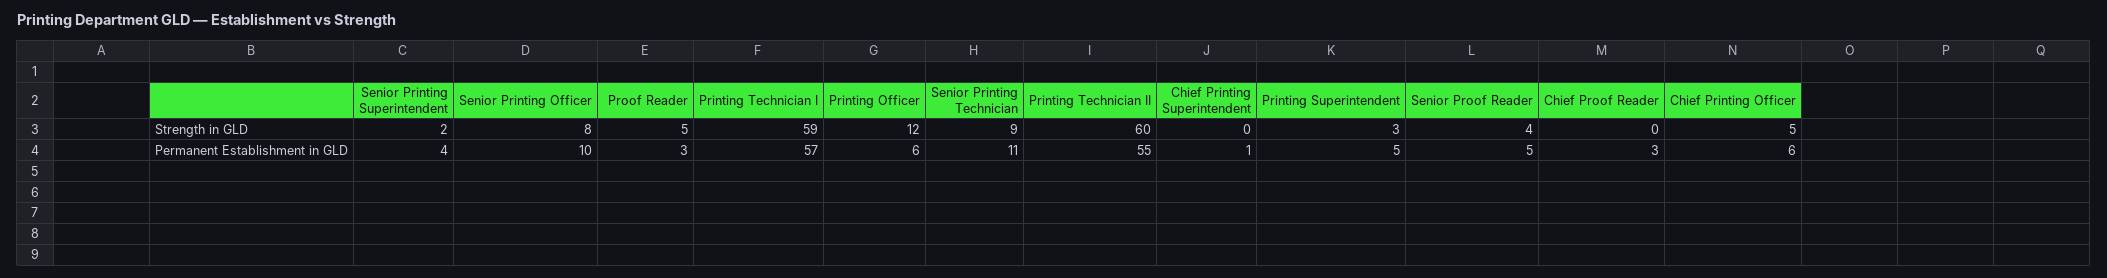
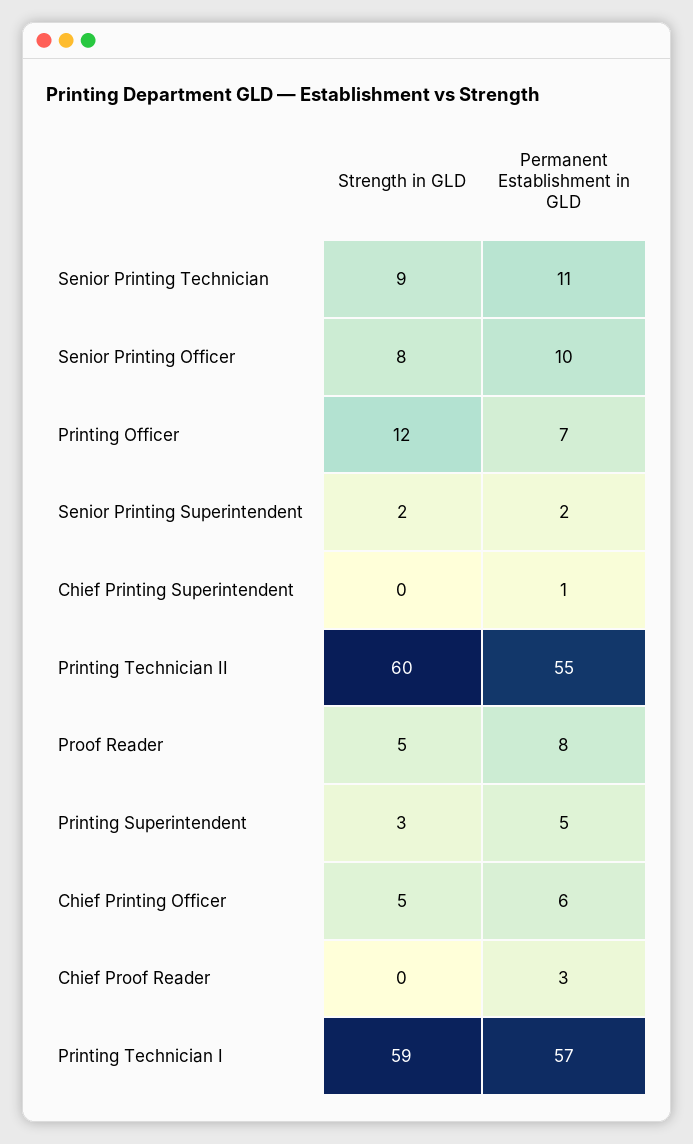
  {
    "Senior Printing Superintendent": {
      "Strength in GLD": 2,
-     "Permanent Establishment in GLD": 4
+     "Permanent Establishment in GLD": 2
    },
    "Senior Printing Officer": {
      "Strength in GLD": 8,
      "Permanent Establishment in GLD": 10
    },
    "Proof Reader": {
      "Strength in GLD": 5,
-     "Permanent Establishment in GLD": 3
+     "Permanent Establishment in GLD": 8
    },
    "Printing Technician I": {
      "Strength in GLD": 59,
      "Permanent Establishment in GLD": 57
    },
    "Printing Officer": {
      "Strength in GLD": 12,
-     "Permanent Establishment in GLD": 6
+     "Permanent Establishment in GLD": 7
    },
    "Senior Printing Technician": {
      "Strength in GLD": 9,
      "Permanent Establishment in GLD": 11
    },
    "Printing Technician II": {
      "Strength in GLD": 60,
      "Permanent Establishment in GLD": 55
    },
    "Chief Printing Superintendent": {
      "Strength in GLD": 0,
      "Permanent Establishment in GLD": 1
    },
    "Printing Superintendent": {
      "Strength in GLD": 3,
      "Permanent Establishment in GLD": 5
    },
-   "Senior Proof Reader": {
-     "Strength in GLD": 4,
-     "Permanent Establishment in GLD": 5
-   },
    "Chief Proof Reader": {
      "Strength in GLD": 0,
      "Permanent Establishment in GLD": 3
    },
    "Chief Printing Officer": {
      "Strength in GLD": 5,
      "Permanent Establishment in GLD": 6
    }
  }

